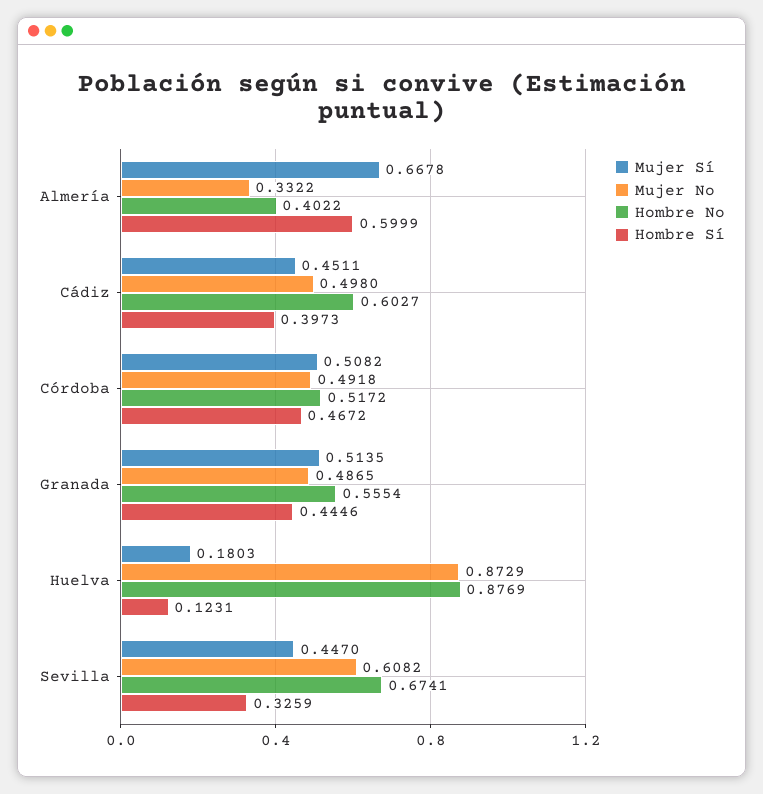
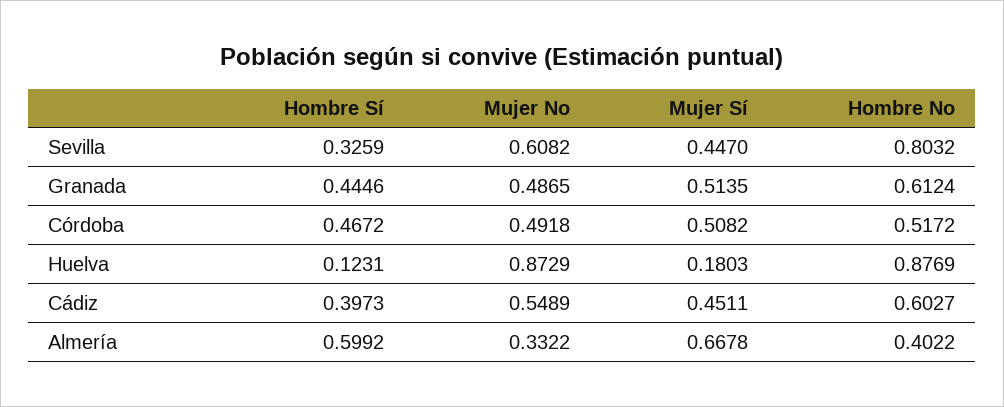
  {
    "Mujer Sí": {
      "Almería": 0.6678,
      "Cádiz": 0.4511,
      "Córdoba": 0.5082,
      "Granada": 0.5135,
      "Huelva": 0.1803,
      "Sevilla": 0.447
    },
    "Mujer No": {
      "Almería": 0.3322,
-     "Cádiz": 0.498,
+     "Cádiz": 0.5489,
      "Córdoba": 0.4918,
      "Granada": 0.4865,
      "Huelva": 0.8729,
      "Sevilla": 0.6082
    },
    "Hombre No": {
      "Almería": 0.4022,
      "Cádiz": 0.6027,
      "Córdoba": 0.5172,
-     "Granada": 0.5554,
+     "Granada": 0.6124,
      "Huelva": 0.8769,
-     "Sevilla": 0.6741
+     "Sevilla": 0.8032
    },
    "Hombre Sí": {
-     "Almería": 0.5999,
+     "Almería": 0.5992,
      "Cádiz": 0.3973,
      "Córdoba": 0.4672,
      "Granada": 0.4446,
      "Huelva": 0.1231,
      "Sevilla": 0.3259
    }
  }

